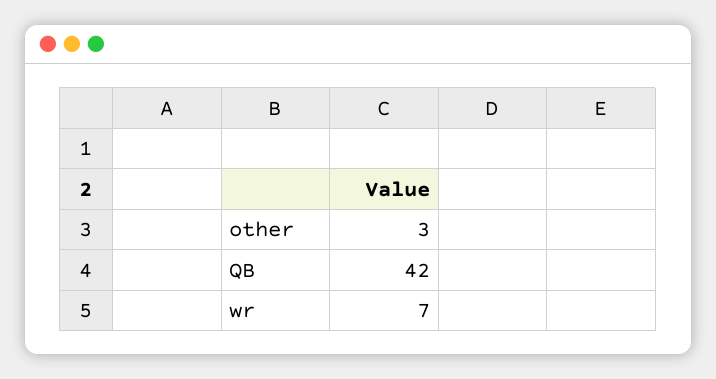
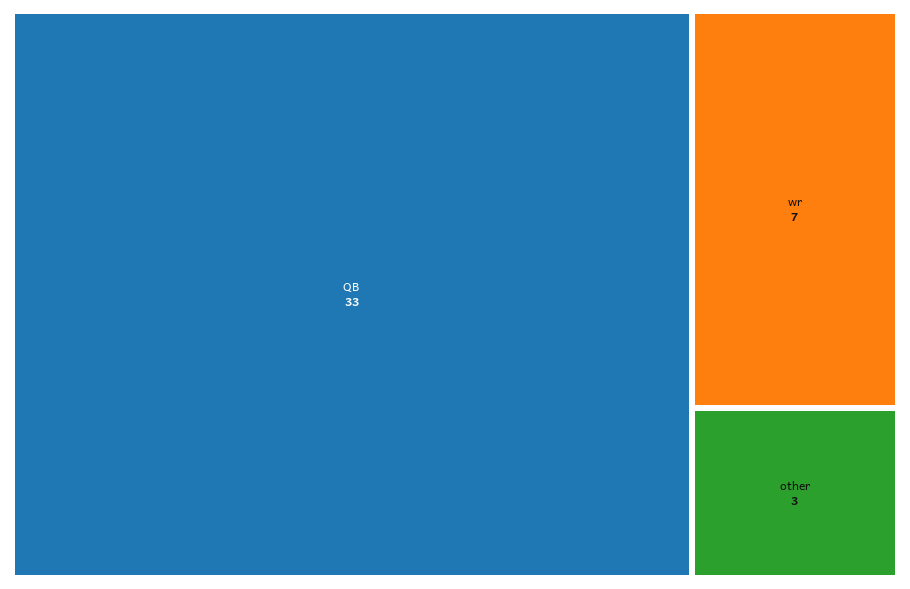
  {
    "other": 3,
-   "QB": 42,
+   "QB": 33,
    "wr": 7
  }

